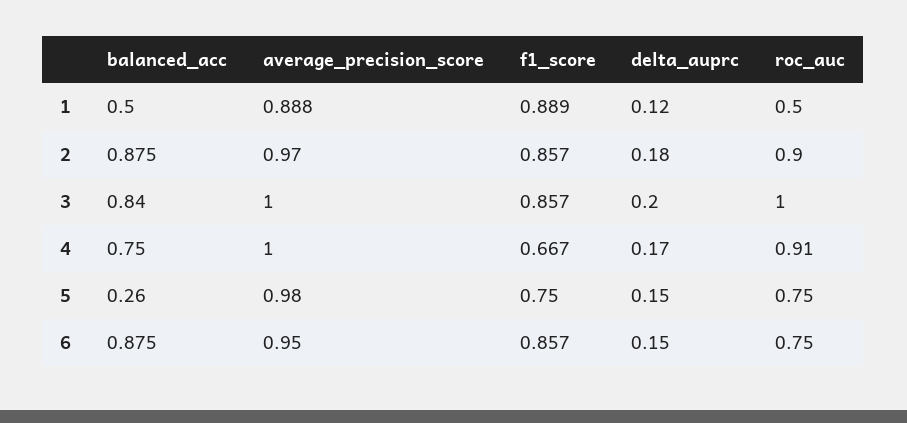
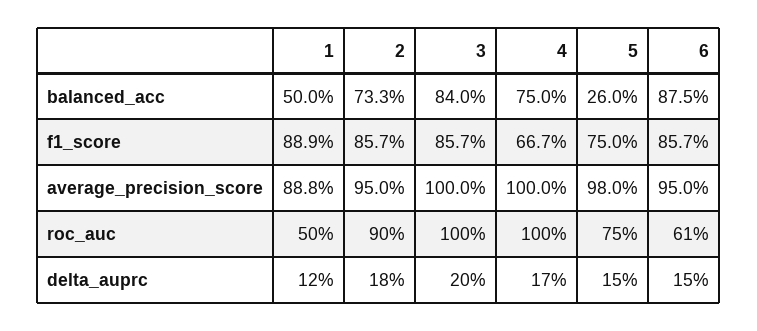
  {
    "balanced_acc": {
      "1": 0.5,
-     "2": 0.875,
+     "2": 0.733,
      "3": 0.84,
      "4": 0.75,
      "5": 0.26,
      "6": 0.875
    },
    "average_precision_score": {
      "1": 0.888,
-     "2": 0.97,
+     "2": 0.95,
      "3": 1,
      "4": 1,
      "5": 0.98,
      "6": 0.95
    },
    "f1_score": {
      "1": 0.889,
      "2": 0.857,
      "3": 0.857,
      "4": 0.667,
      "5": 0.75,
      "6": 0.857
    },
    "delta_auprc": {
      "1": 0.12,
      "2": 0.18,
      "3": 0.2,
      "4": 0.17,
      "5": 0.15,
      "6": 0.15
    },
    "roc_auc": {
      "1": 0.5,
      "2": 0.9,
      "3": 1,
-     "4": 0.91,
+     "4": 1,
      "5": 0.75,
-     "6": 0.75
+     "6": 0.61
    }
  }

